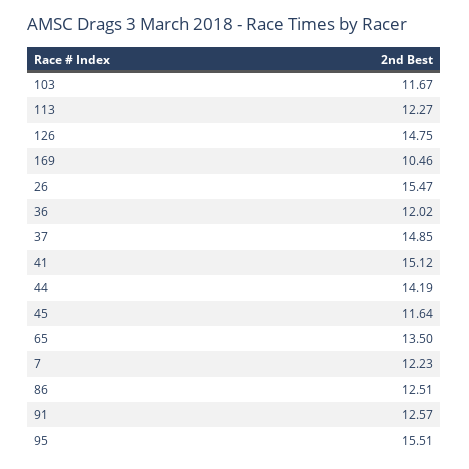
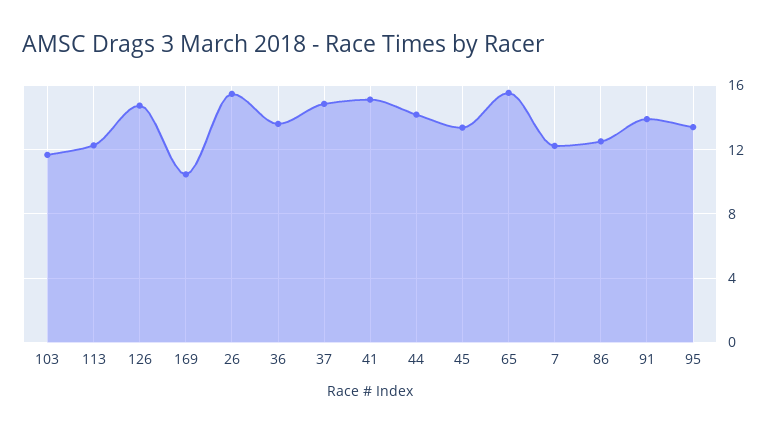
  {
    "103": 11.67,
    "113": 12.27,
    "126": 14.75,
    "169": 10.46,
    "26": 15.47,
-   "36": 12.02,
+   "36": 13.5,
    "37": 14.85,
    "41": 15.12,
    "44": 14.19,
-   "45": 11.64,
+   "45": 13.5,
-   "65": 13.5,
+   "65": 15.5,
    "7": 12.23,
    "86": 12.51,
-   "91": 12.57,
+   "91": 14,
-   "95": 15.51
+   "95": 13.5
  }

